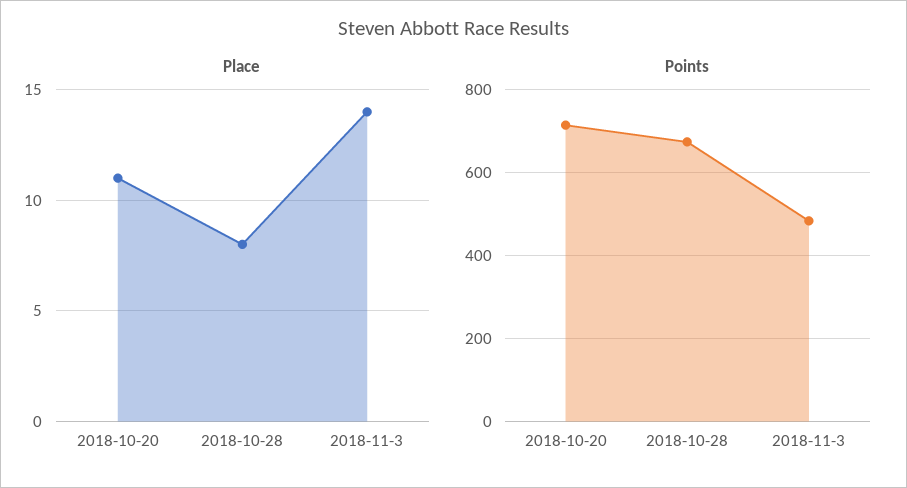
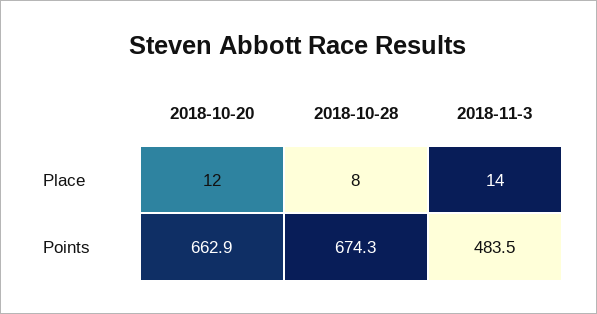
  {
    "Place": {
-     "2018-10-20": 11,
+     "2018-10-20": 12,
      "2018-10-28": 8,
      "2018-11-3": 14
    },
    "Points": {
-     "2018-10-20": 720,
+     "2018-10-20": 662.9,
      "2018-10-28": 674.3,
      "2018-11-3": 483.5
    }
  }

